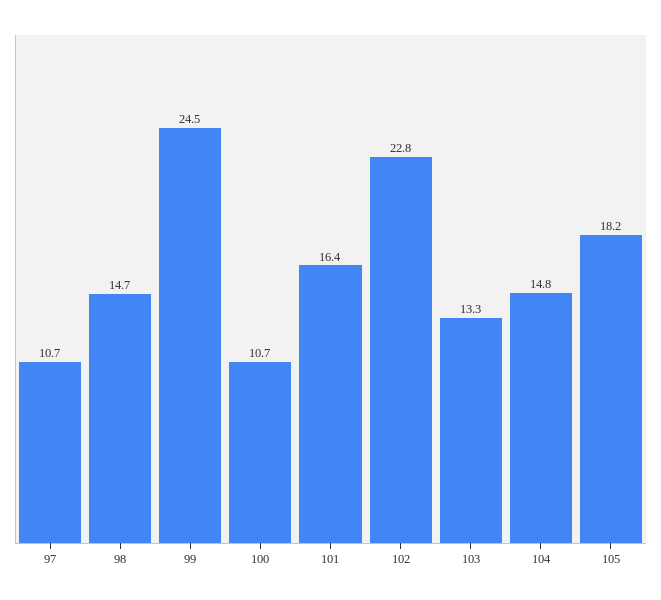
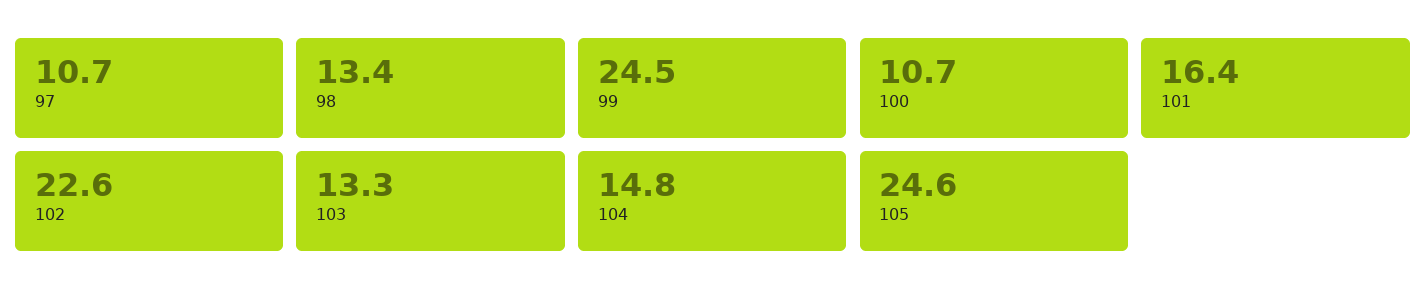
  {
    "97": 10.7,
-   "98": 14.7,
+   "98": 13.4,
    "99": 24.5,
    "100": 10.7,
    "101": 16.4,
-   "102": 22.8,
+   "102": 22.6,
    "103": 13.3,
    "104": 14.8,
-   "105": 18.2
+   "105": 24.6
  }

